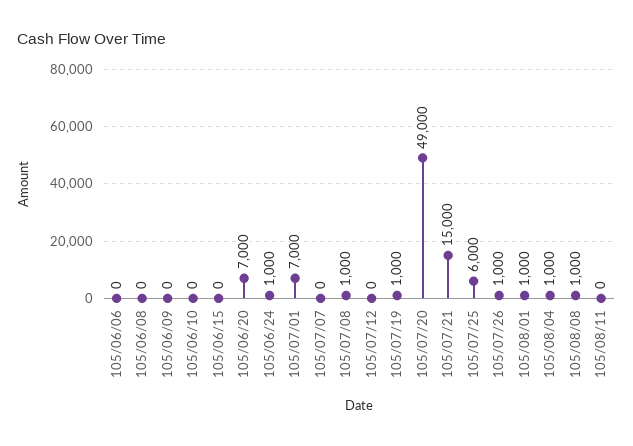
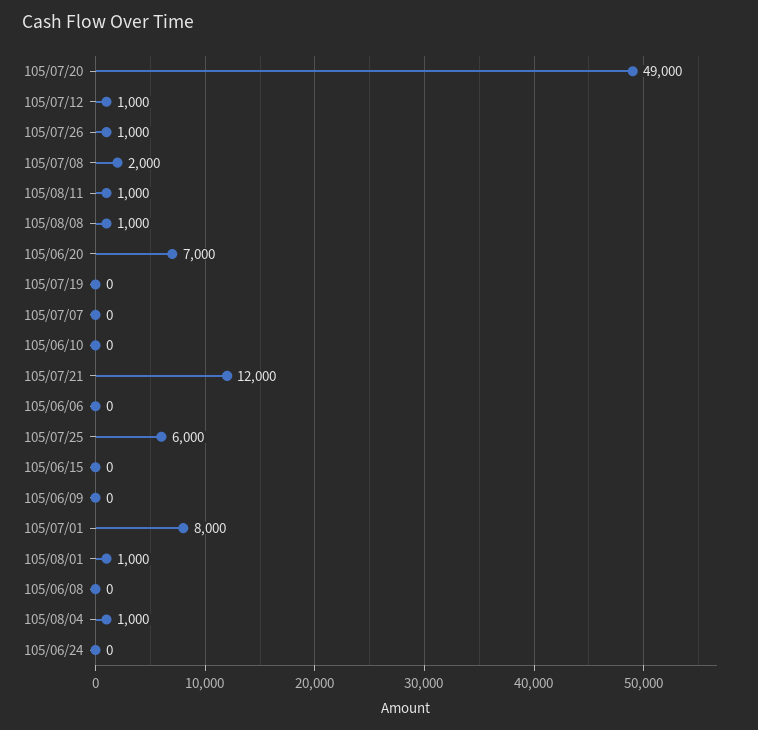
  {
    "105/06/06": 0,
    "105/06/08": 0,
    "105/06/09": 0,
    "105/06/10": 0,
    "105/06/15": 0,
    "105/06/20": 7000,
-   "105/06/24": 1000,
+   "105/06/24": 0,
-   "105/07/01": 7000,
+   "105/07/01": 8000,
    "105/07/07": 0,
-   "105/07/08": 1000,
+   "105/07/08": 2000,
-   "105/07/12": 0,
+   "105/07/12": 1000,
-   "105/07/19": 1000,
+   "105/07/19": 0,
    "105/07/20": 49000,
-   "105/07/21": 15000,
+   "105/07/21": 12000,
    "105/07/25": 6000,
    "105/07/26": 1000,
    "105/08/01": 1000,
    "105/08/04": 1000,
    "105/08/08": 1000,
-   "105/08/11": 0
+   "105/08/11": 1000
  }

